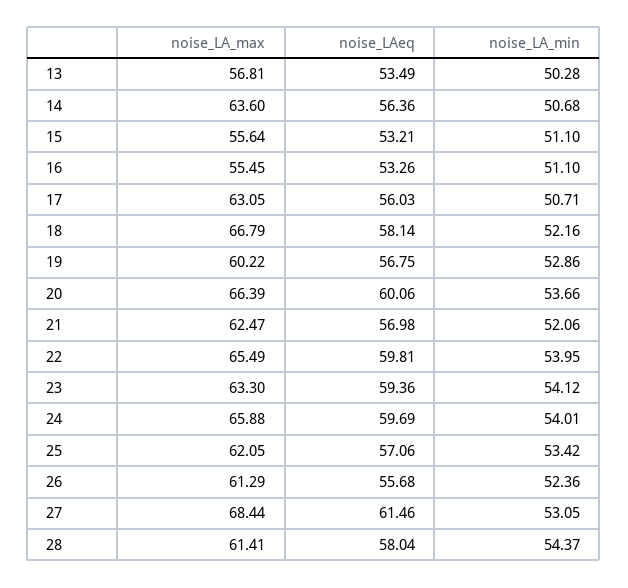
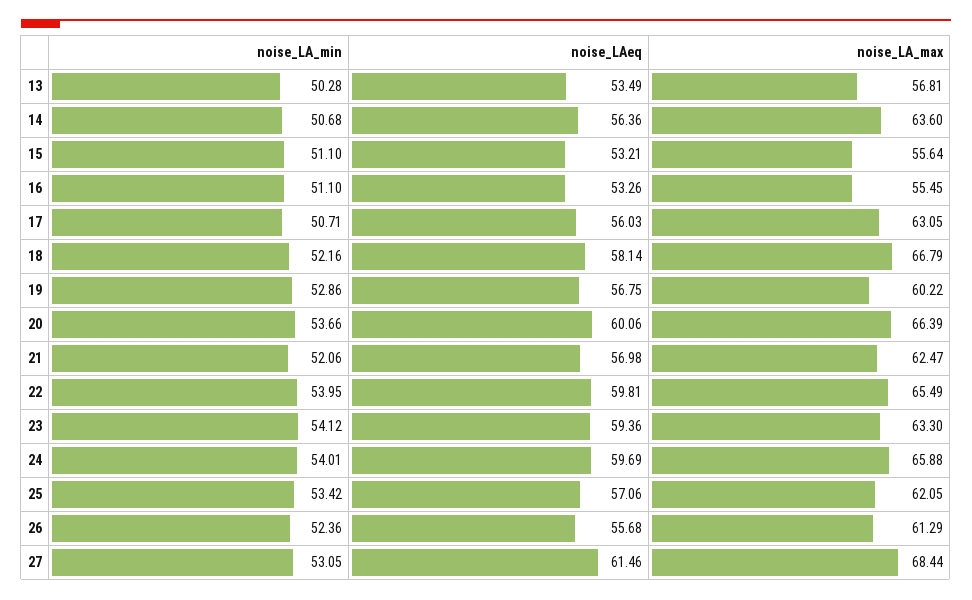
  {
    "noise_LA_max": {
      "13": 56.81,
      "14": 63.6,
      "15": 55.64,
      "16": 55.45,
      "17": 63.05,
      "18": 66.79,
      "19": 60.22,
      "20": 66.39,
      "21": 62.47,
      "22": 65.49,
      "23": 63.3,
      "24": 65.88,
      "25": 62.05,
      "26": 61.29,
-     "27": 68.44,
+     "27": 68.44
-     "28": 61.41
    },
    "noise_LAeq": {
      "13": 53.49,
      "14": 56.36,
      "15": 53.21,
      "16": 53.26,
      "17": 56.03,
      "18": 58.14,
      "19": 56.75,
      "20": 60.06,
      "21": 56.98,
      "22": 59.81,
      "23": 59.36,
      "24": 59.69,
      "25": 57.06,
      "26": 55.68,
-     "27": 61.46,
+     "27": 61.46
-     "28": 58.04
    },
    "noise_LA_min": {
      "13": 50.28,
      "14": 50.68,
      "15": 51.1,
      "16": 51.1,
      "17": 50.71,
      "18": 52.16,
      "19": 52.86,
      "20": 53.66,
      "21": 52.06,
      "22": 53.95,
      "23": 54.12,
      "24": 54.01,
      "25": 53.42,
      "26": 52.36,
-     "27": 53.05,
+     "27": 53.05
-     "28": 54.37
    }
  }

